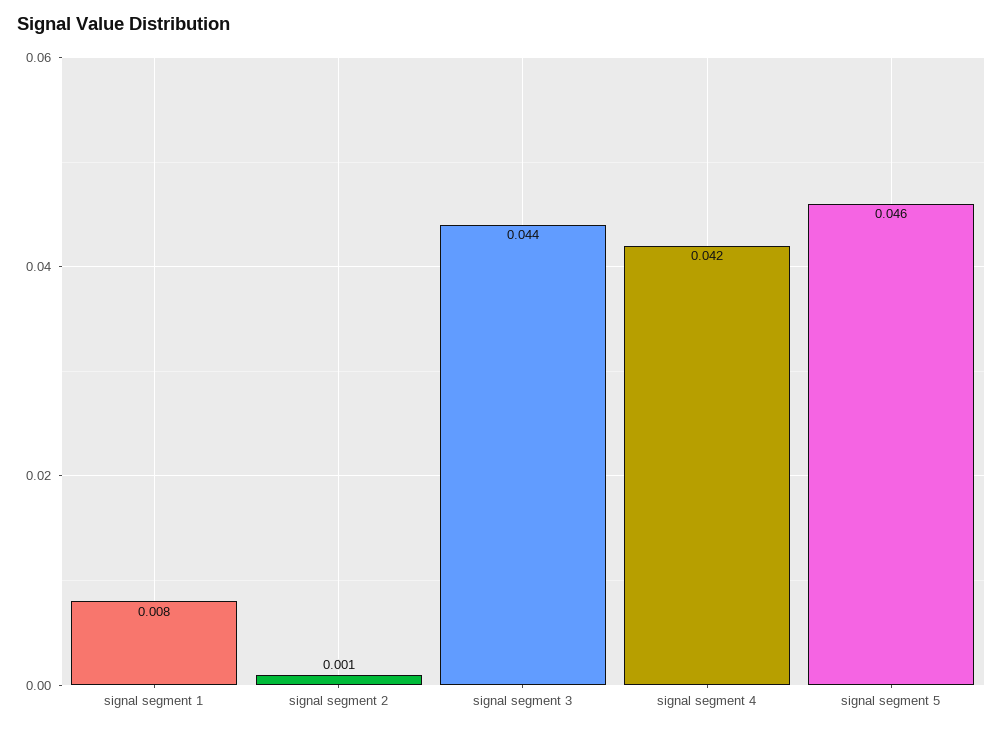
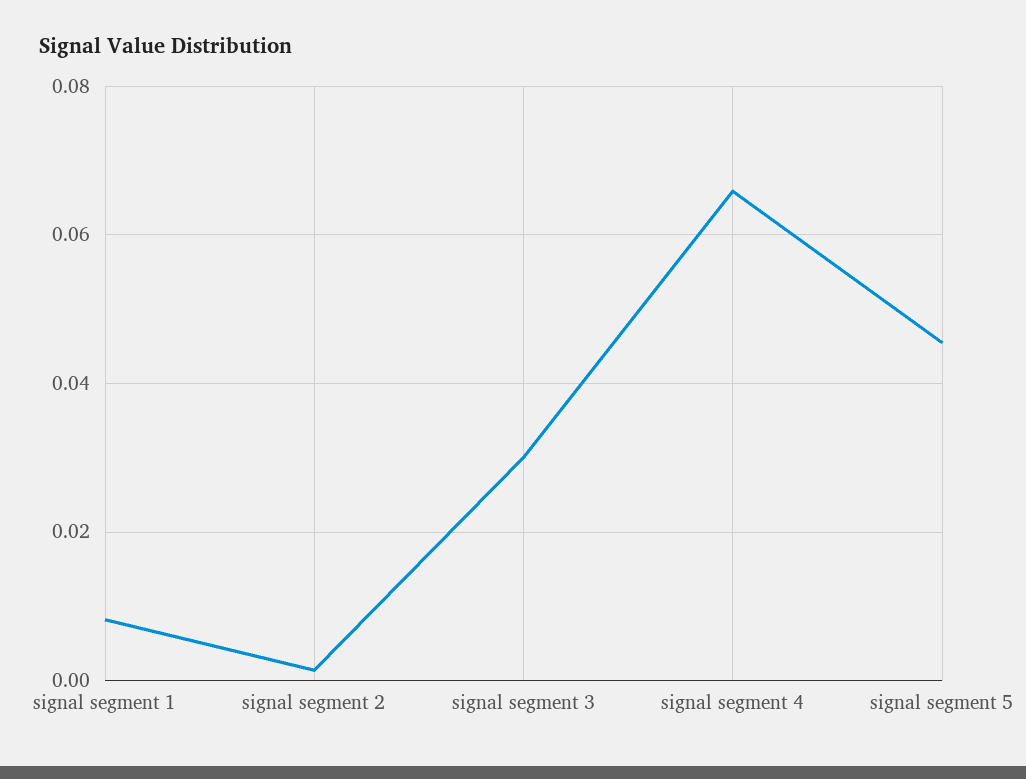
  {
    "signal segment 1": 0.008,
    "signal segment 2": 0.001,
-   "signal segment 3": 0.044,
+   "signal segment 3": 0.03,
-   "signal segment 4": 0.042,
+   "signal segment 4": 0.066,
    "signal segment 5": 0.046
  }

